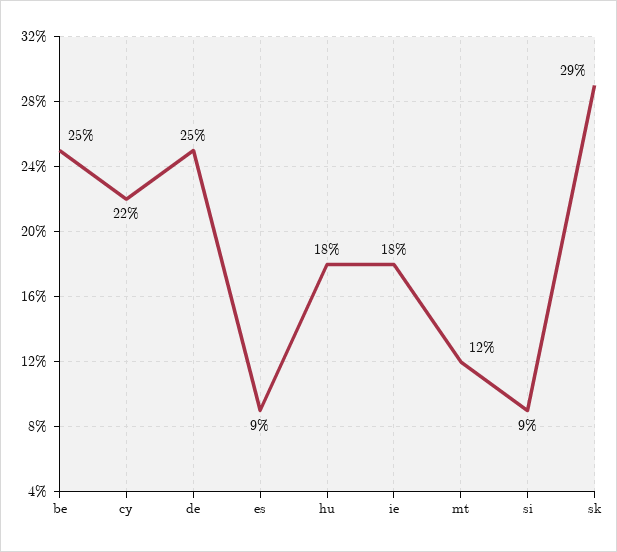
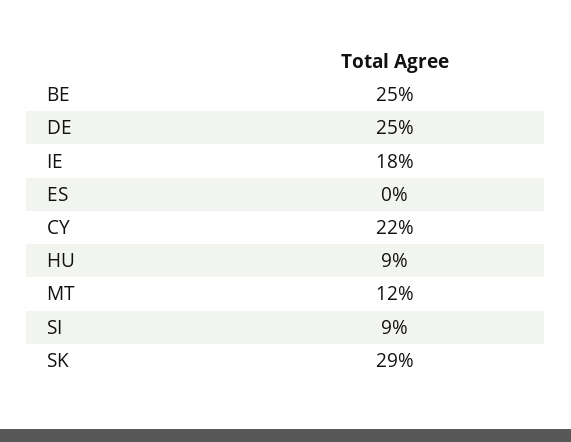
  {
    "be": 25,
    "cy": 22,
    "de": 25,
-   "es": 9,
+   "es": 0,
-   "hu": 18,
+   "hu": 9,
    "ie": 18,
    "mt": 12,
    "si": 9,
    "sk": 29
  }

